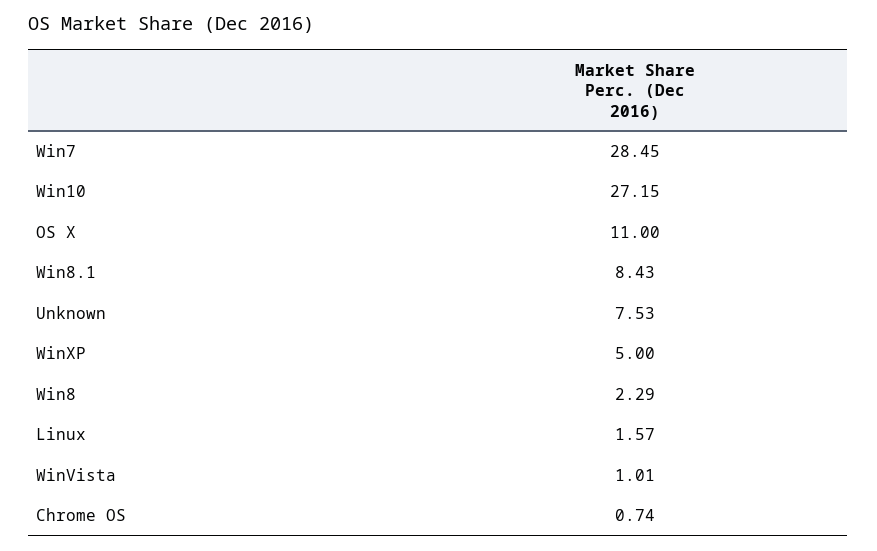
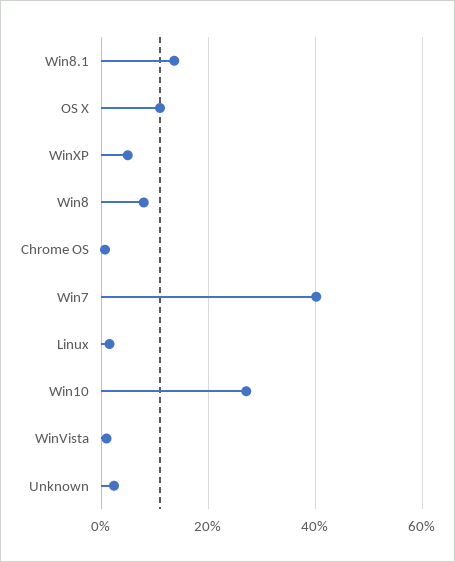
  {
-   "Win7": 28.45,
+   "Win7": 40,
    "Win10": 27.15,
    "OS X": 11,
-   "Win8.1": 8.43,
+   "Win8.1": 14,
-   "Unknown": 7.53,
+   "Unknown": 2,
    "WinXP": 5,
-   "Win8": 2.29,
+   "Win8": 8,
    "Linux": 1.57,
    "WinVista": 1.01,
    "Chrome OS": 0.74
  }

